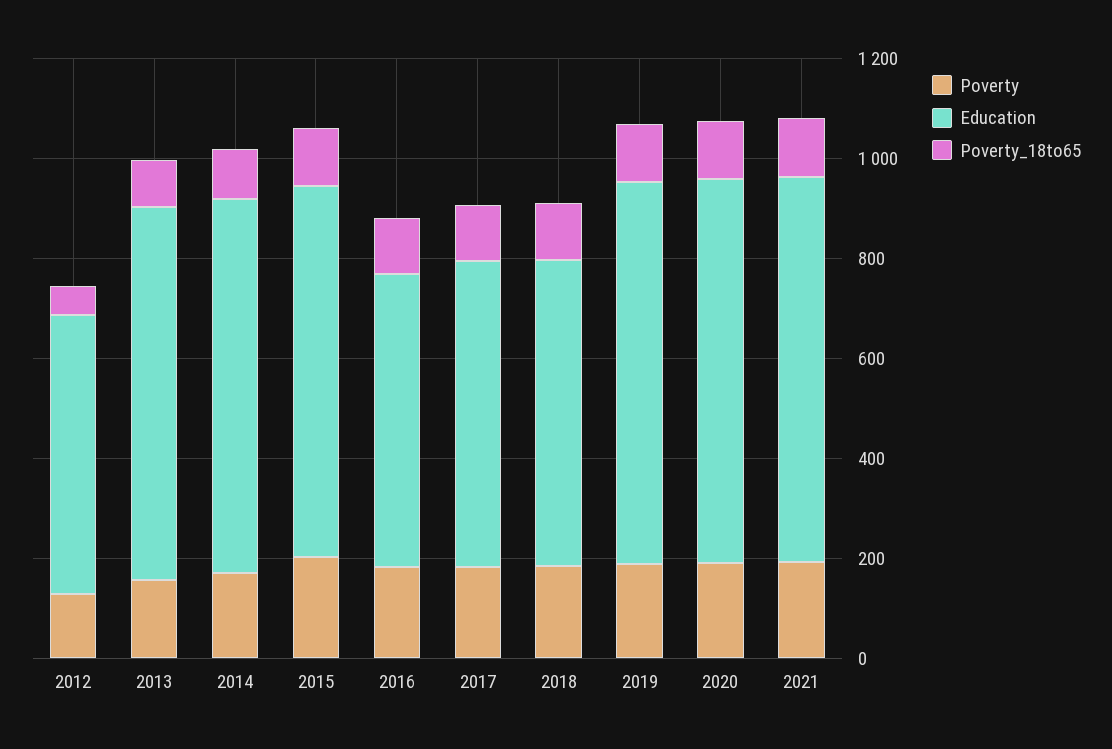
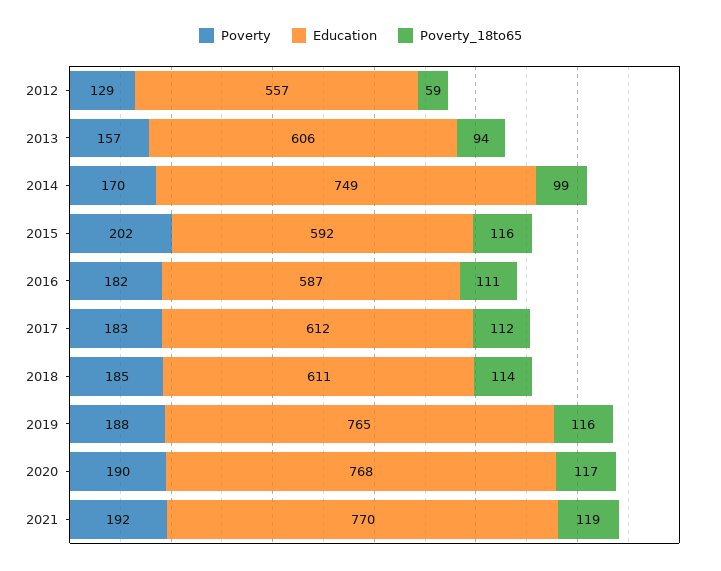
  {
    "Poverty": {
      "2012": 129,
      "2013": 157,
      "2014": 170,
      "2015": 202,
      "2016": 182,
      "2017": 183,
      "2018": 185,
      "2019": 188,
      "2020": 190,
      "2021": 192
    },
    "Education": {
      "2012": 557,
-     "2013": 750,
+     "2013": 606,
      "2014": 749,
-     "2015": 750,
+     "2015": 592,
      "2016": 587,
      "2017": 612,
      "2018": 611,
      "2019": 765,
      "2020": 768,
      "2021": 770
    },
    "Poverty_18to65": {
      "2012": 59,
      "2013": 94,
      "2014": 99,
      "2015": 116,
      "2016": 111,
      "2017": 112,
      "2018": 114,
      "2019": 116,
      "2020": 117,
      "2021": 119
    }
  }

